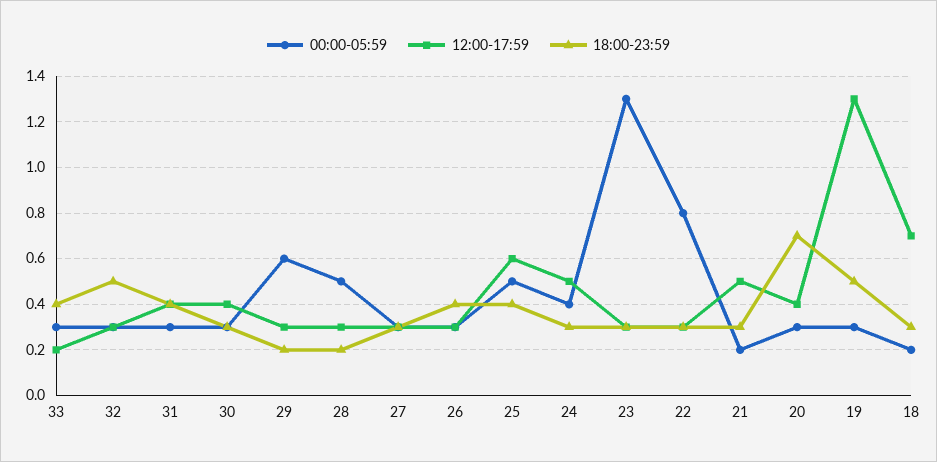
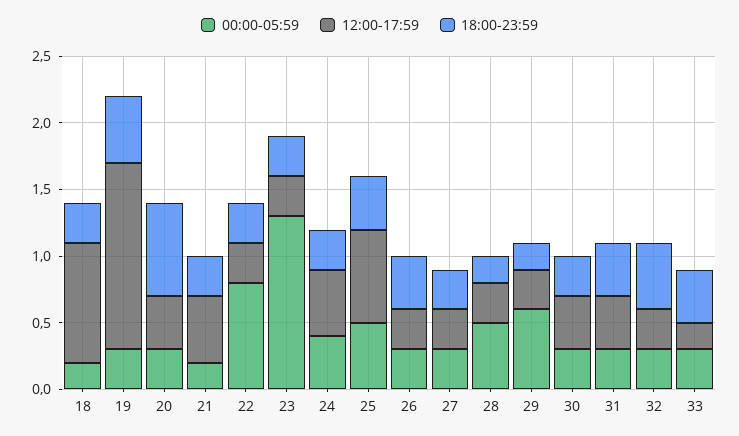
  {
    "00:00-05:59": {
      "33": 0.3,
      "32": 0.3,
      "31": 0.3,
      "30": 0.3,
      "29": 0.6,
      "28": 0.5,
      "27": 0.3,
      "26": 0.3,
      "25": 0.5,
      "24": 0.4,
      "23": 1.3,
      "22": 0.8,
      "21": 0.2,
      "20": 0.3,
      "19": 0.3,
      "18": 0.2
    },
    "12:00-17:59": {
      "33": 0.2,
      "32": 0.3,
      "31": 0.4,
      "30": 0.4,
      "29": 0.3,
      "28": 0.3,
      "27": 0.3,
      "26": 0.3,
-     "25": 0.6,
+     "25": 0.7,
      "24": 0.5,
      "23": 0.3,
      "22": 0.3,
      "21": 0.5,
      "20": 0.4,
-     "19": 1.3,
+     "19": 1.4,
-     "18": 0.7
+     "18": 0.9
    },
    "18:00-23:59": {
      "33": 0.4,
      "32": 0.5,
      "31": 0.4,
      "30": 0.3,
      "29": 0.2,
      "28": 0.2,
      "27": 0.3,
      "26": 0.4,
      "25": 0.4,
      "24": 0.3,
      "23": 0.3,
      "22": 0.3,
      "21": 0.3,
      "20": 0.7,
      "19": 0.5,
      "18": 0.3
    }
  }

